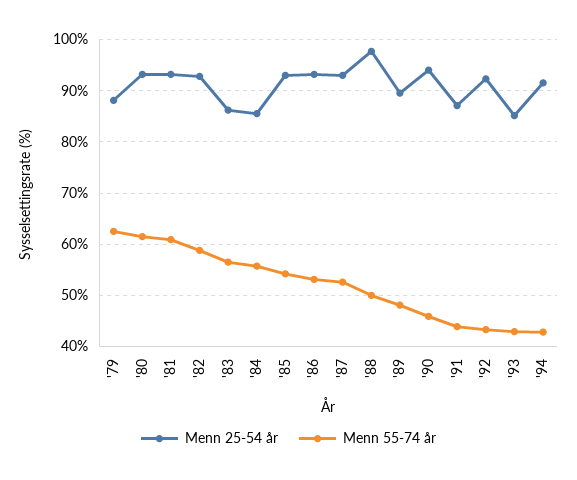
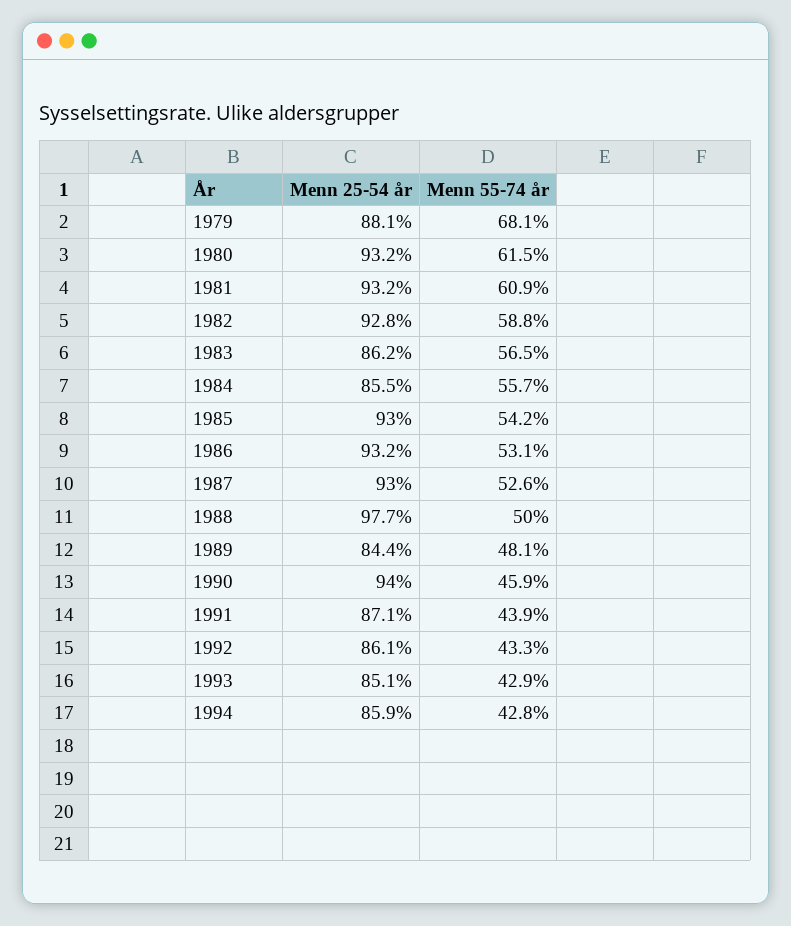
  {
    "Menn 25-54 år": {
      "'79": 88.1,
      "'80": 93.2,
      "'81": 93.2,
      "'82": 92.8,
      "'83": 86.2,
      "'84": 85.5,
      "'85": 93,
      "'86": 93.2,
      "'87": 93,
      "'88": 97.7,
-     "'89": 90,
+     "'89": 84.4,
      "'90": 94,
      "'91": 87.1,
-     "'92": 92,
+     "'92": 86.1,
      "'93": 85.1,
-     "'94": 92
+     "'94": 85.9
    },
    "Menn 55-74 år": {
-     "'79": 62,
+     "'79": 68.1,
      "'80": 61.5,
      "'81": 60.9,
      "'82": 58.8,
      "'83": 56.5,
      "'84": 55.7,
      "'85": 54.2,
      "'86": 53.1,
      "'87": 52.6,
      "'88": 50,
      "'89": 48.1,
      "'90": 45.9,
      "'91": 43.9,
      "'92": 43.3,
      "'93": 42.9,
      "'94": 42.8
    }
  }

